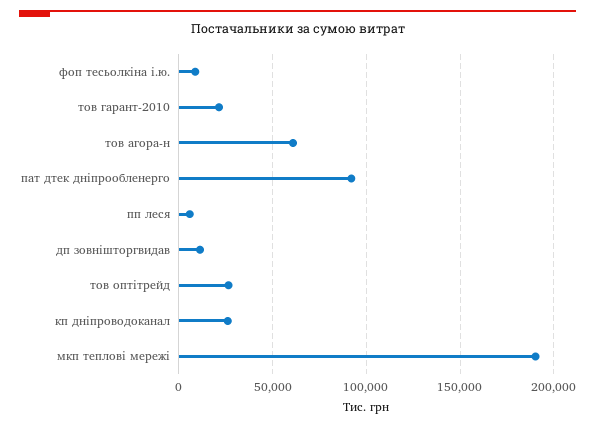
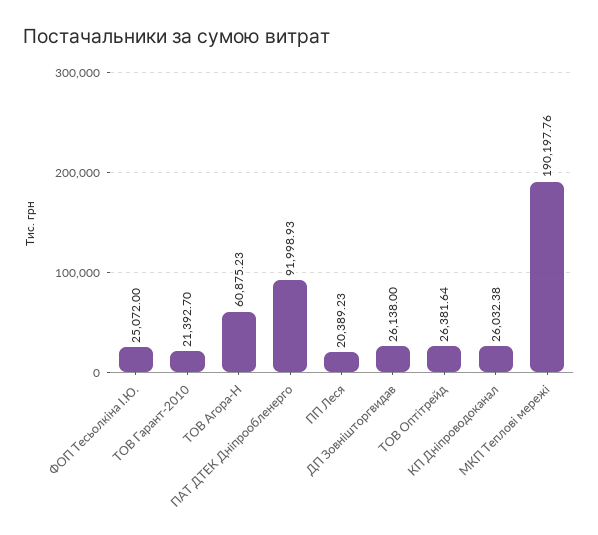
  {
-   "фоп тесьолкіна і.ю.": 10000,
+   "фоп тесьолкіна і.ю.": 25072,
    "тов гарант-2010": 21392.7,
    "тов агора-н": 60875.23,
    "пат дтек дніпрообленерго": 91998.93,
-   "пп леся": 5000,
+   "пп леся": 20389.23,
-   "дп зовнішторгвидав": 10000,
+   "дп зовнішторгвидав": 26138,
    "тов оптітрейд": 26381.64,
    "кп дніпроводоканал": 26032.38,
    "мкп теплові мережі": 190197.76
  }

